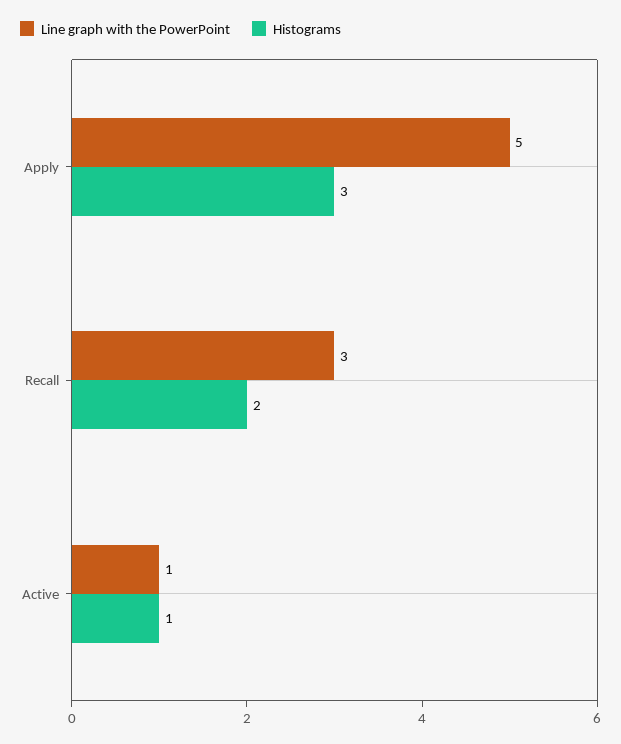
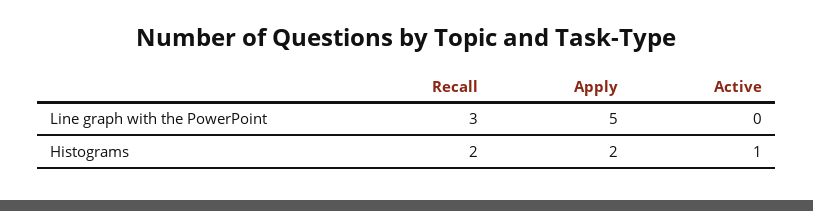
  {
    "Line graph with the PowerPoint": {
      "Apply": 5,
      "Recall": 3,
-     "Active": 1
+     "Active": 0
    },
    "Histograms": {
-     "Apply": 3,
+     "Apply": 2,
      "Recall": 2,
      "Active": 1
    }
  }

